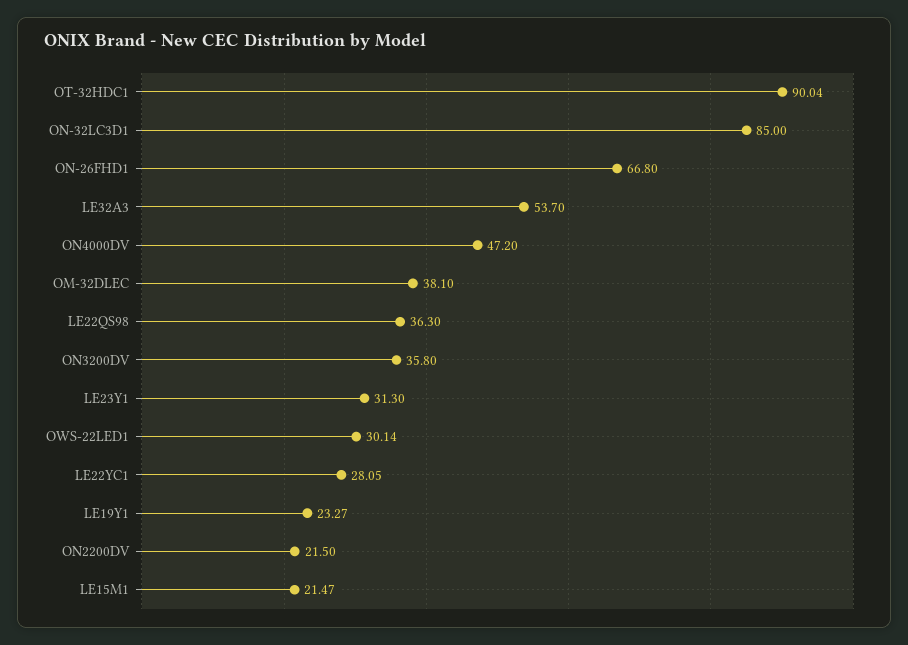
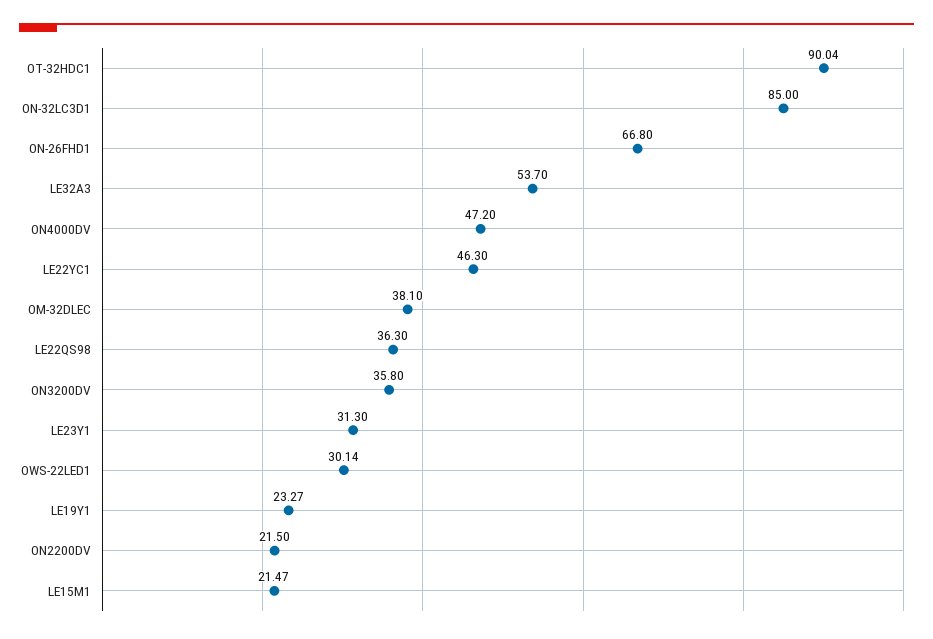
  {
    "OT-32HDC1": 90.04,
    "ON-32LC3D1": 85,
    "ON-26FHD1": 66.8,
    "LE32A3": 53.7,
    "ON4000DV": 47.2,
    "OM-32DLEC": 38.1,
    "LE22QS98": 36.3,
    "ON3200DV": 35.8,
    "LE23Y1": 31.3,
    "OWS-22LED1": 30.14,
-   "LE22YC1": 28.05,
+   "LE22YC1": 46.3,
    "LE19Y1": 23.27,
    "ON2200DV": 21.5,
    "LE15M1": 21.47
  }

